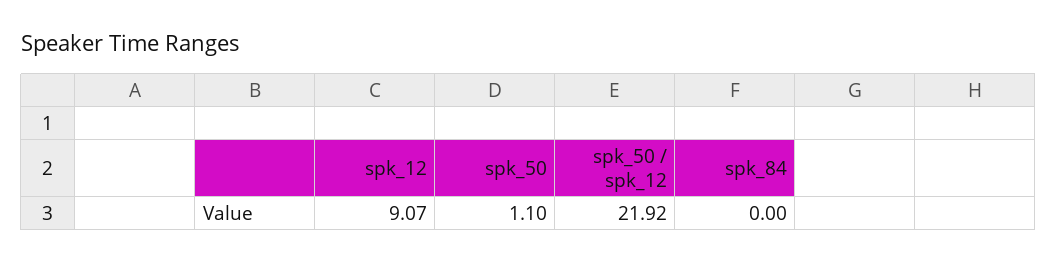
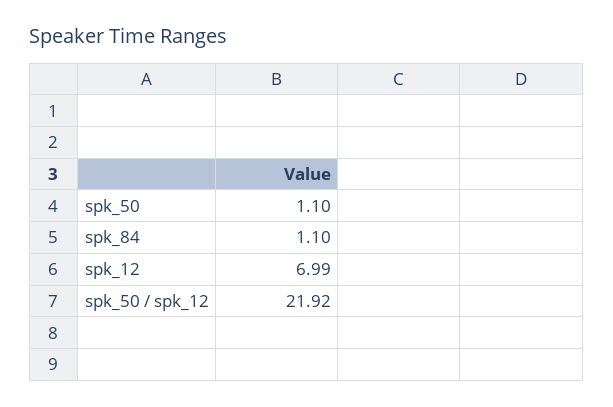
  {
-   "spk_12": 9.07,
+   "spk_12": 6.99,
    "spk_50": 1.1,
    "spk_50 / spk_12": 21.92,
-   "spk_84": 0
+   "spk_84": 1.1
  }

